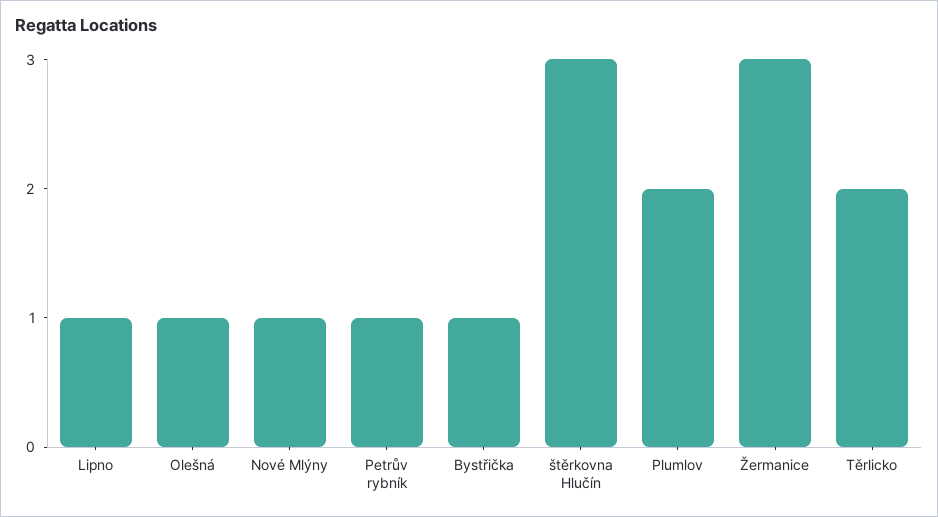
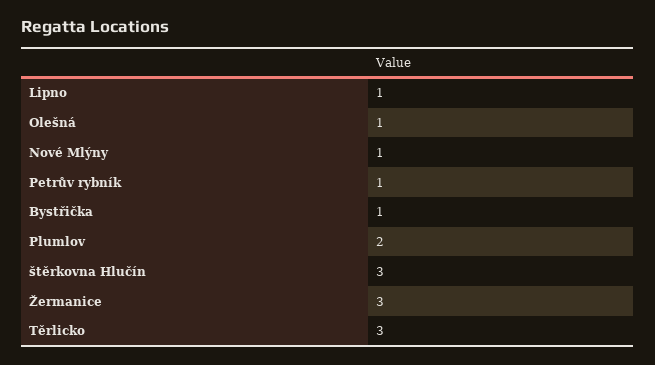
  {
    "Lipno": 1,
    "Olešná": 1,
    "Nové Mlýny": 1,
    "Petrův rybník": 1,
    "Bystřička": 1,
    "štěrkovna Hlučín": 3,
    "Plumlov": 2,
    "Žermanice": 3,
-   "Těrlicko": 2
+   "Těrlicko": 3
  }

